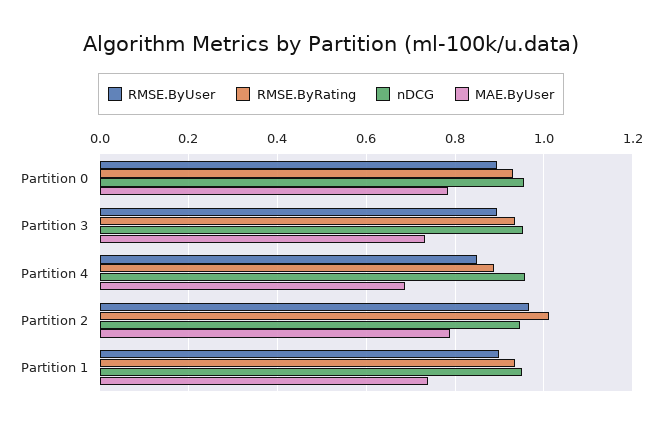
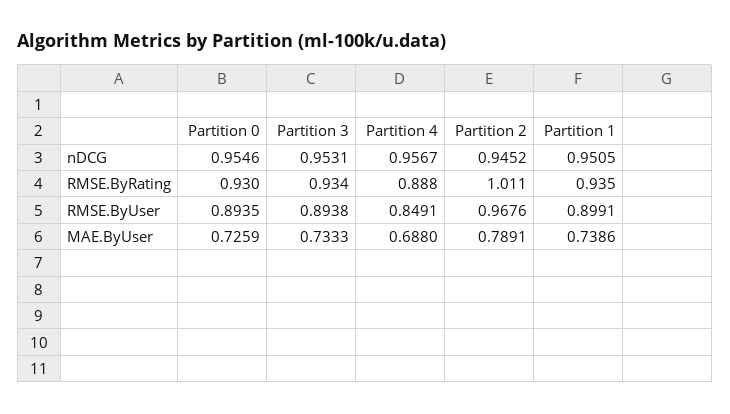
  {
    "RMSE.ByUser": {
      "Partition 0": 0.8935,
      "Partition 3": 0.8938,
      "Partition 4": 0.8491,
      "Partition 2": 0.9676,
      "Partition 1": 0.8991
    },
    "RMSE.ByRating": {
      "Partition 0": 0.93,
      "Partition 3": 0.934,
      "Partition 4": 0.888,
      "Partition 2": 1.011,
      "Partition 1": 0.935
    },
    "nDCG": {
      "Partition 0": 0.9546,
      "Partition 3": 0.9531,
      "Partition 4": 0.9567,
      "Partition 2": 0.9452,
      "Partition 1": 0.9505
    },
    "MAE.ByUser": {
-     "Partition 0": 0.78,
+     "Partition 0": 0.7259,
      "Partition 3": 0.7333,
      "Partition 4": 0.688,
      "Partition 2": 0.7891,
      "Partition 1": 0.7386
    }
  }

